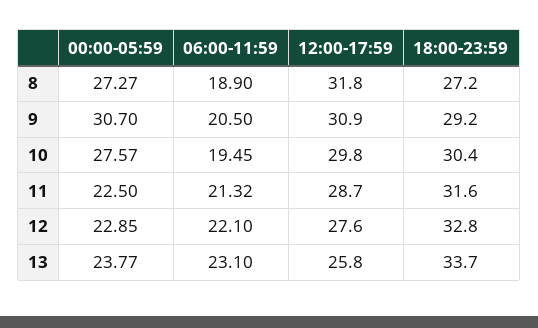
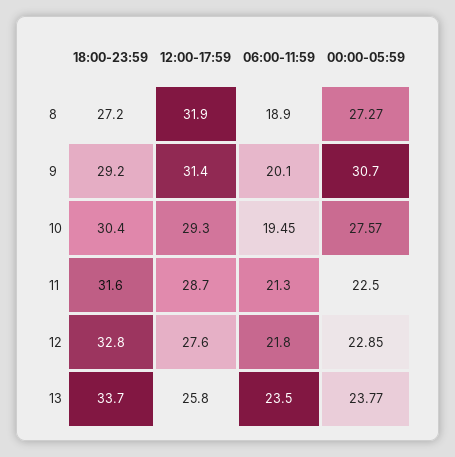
  {
    "00:00-05:59": {
      "8": 27.27,
      "9": 30.7,
      "10": 27.57,
      "11": 22.5,
      "12": 22.85,
      "13": 23.77
    },
    "06:00-11:59": {
      "8": 18.9,
-     "9": 20.5,
+     "9": 20.1,
      "10": 19.45,
-     "11": 21.32,
+     "11": 21.3,
-     "12": 22.1,
+     "12": 21.8,
-     "13": 23.1
+     "13": 23.5
    },
    "12:00-17:59": {
-     "8": 31.8,
+     "8": 31.9,
-     "9": 30.9,
+     "9": 31.4,
-     "10": 29.8,
+     "10": 29.3,
      "11": 28.7,
      "12": 27.6,
      "13": 25.8
    },
    "18:00-23:59": {
      "8": 27.2,
      "9": 29.2,
      "10": 30.4,
      "11": 31.6,
      "12": 32.8,
      "13": 33.7
    }
  }

